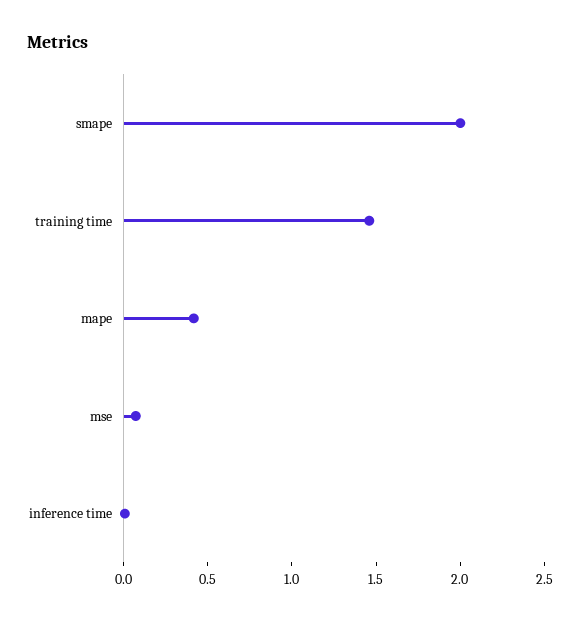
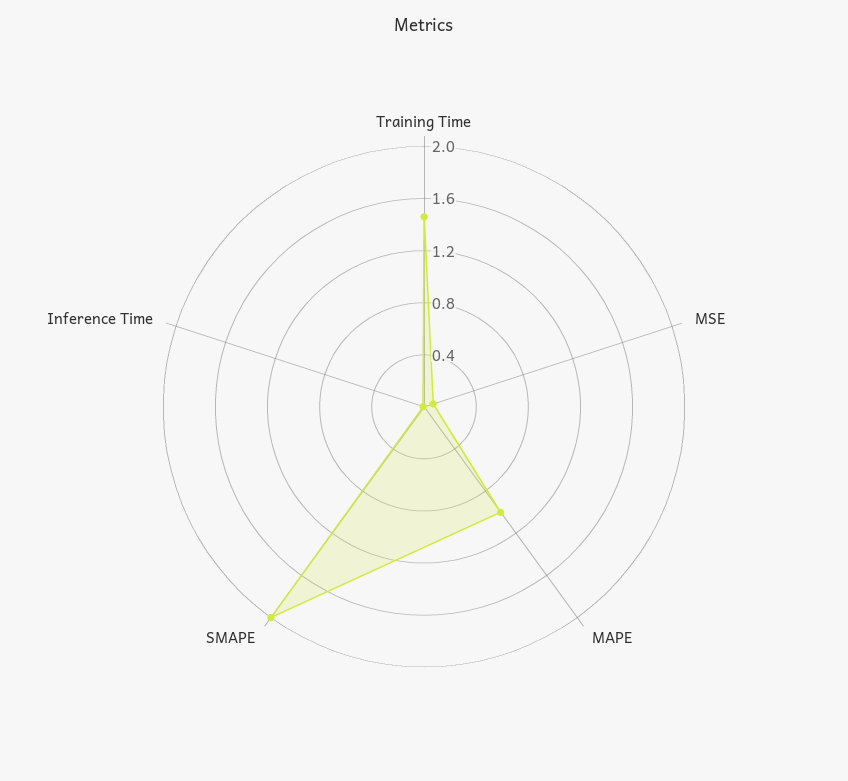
  {
    "smape": 2,
    "training time": 1.5,
-   "mape": 0.4,
+   "mape": 1,
    "mse": 0.1,
    "inference time": 0
  }

